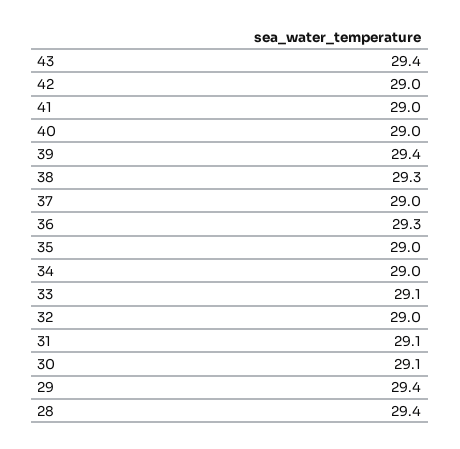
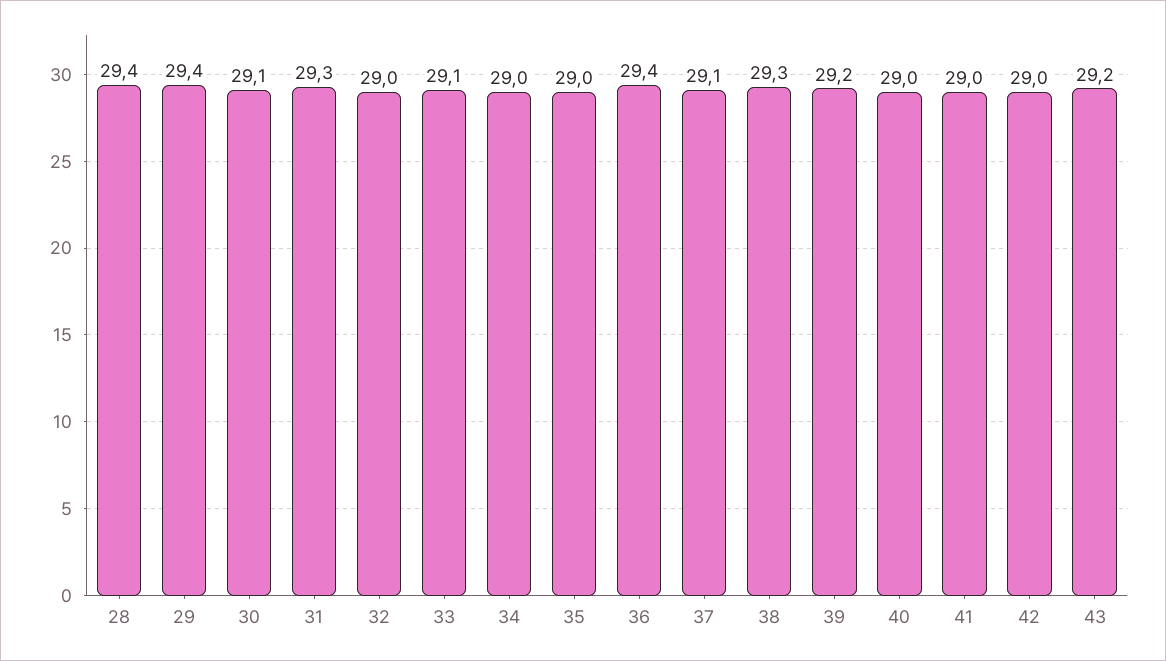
  {
-   "43": 29.4,
+   "43": 29.2,
    "42": 29,
    "41": 29,
    "40": 29,
-   "39": 29.4,
+   "39": 29.2,
    "38": 29.3,
-   "37": 29,
+   "37": 29.1,
-   "36": 29.3,
+   "36": 29.4,
    "35": 29,
    "34": 29,
    "33": 29.1,
    "32": 29,
-   "31": 29.1,
+   "31": 29.3,
    "30": 29.1,
    "29": 29.4,
    "28": 29.4
  }

